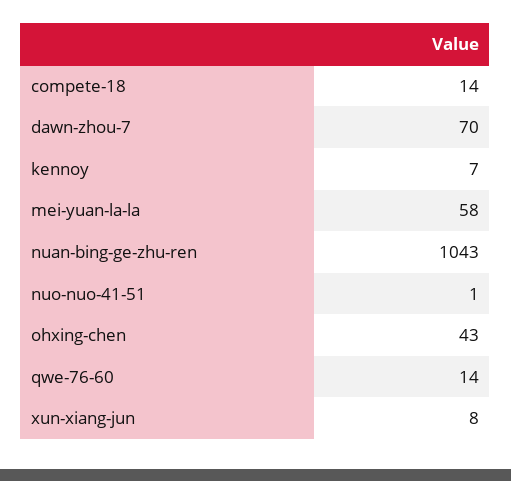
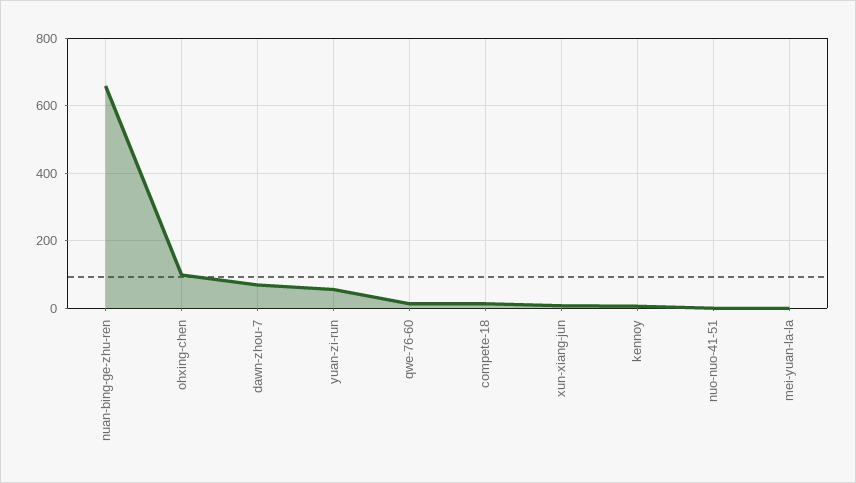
  {
    "compete-18": 14,
    "dawn-zhou-7": 70,
    "kennoy": 7,
-   "mei-yuan-la-la": 58,
+   "mei-yuan-la-la": 0,
-   "nuan-bing-ge-zhu-ren": 1043,
+   "nuan-bing-ge-zhu-ren": 660,
    "nuo-nuo-41-51": 1,
-   "ohxing-chen": 43,
+   "ohxing-chen": 100,
    "qwe-76-60": 14,
-   "xun-xiang-jun": 8
+   "xun-xiang-jun": 8,
+   "yuan-zi-run": 60
  }

